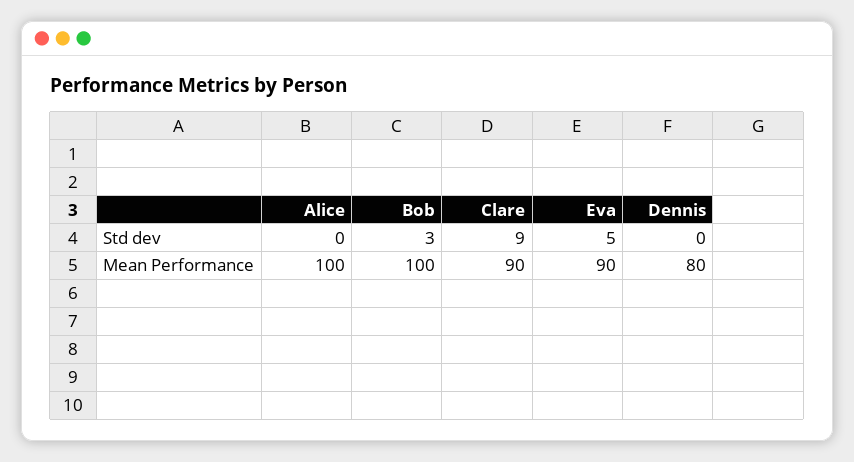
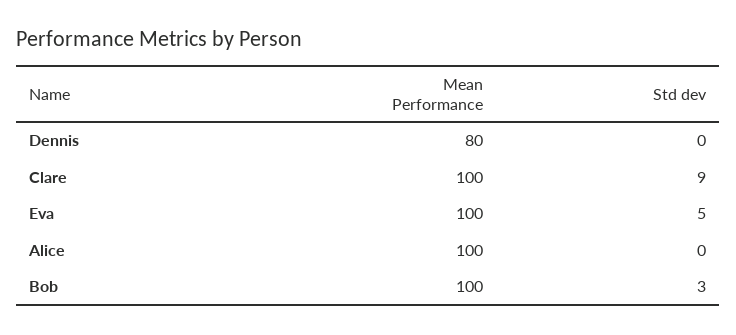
  {
    "Alice": {
      "Std dev": 0,
      "Mean Performance": 100
    },
    "Bob": {
      "Std dev": 3,
      "Mean Performance": 100
    },
    "Clare": {
      "Std dev": 9,
-     "Mean Performance": 90
+     "Mean Performance": 100
    },
    "Eva": {
      "Std dev": 5,
-     "Mean Performance": 90
+     "Mean Performance": 100
    },
    "Dennis": {
      "Std dev": 0,
      "Mean Performance": 80
    }
  }

